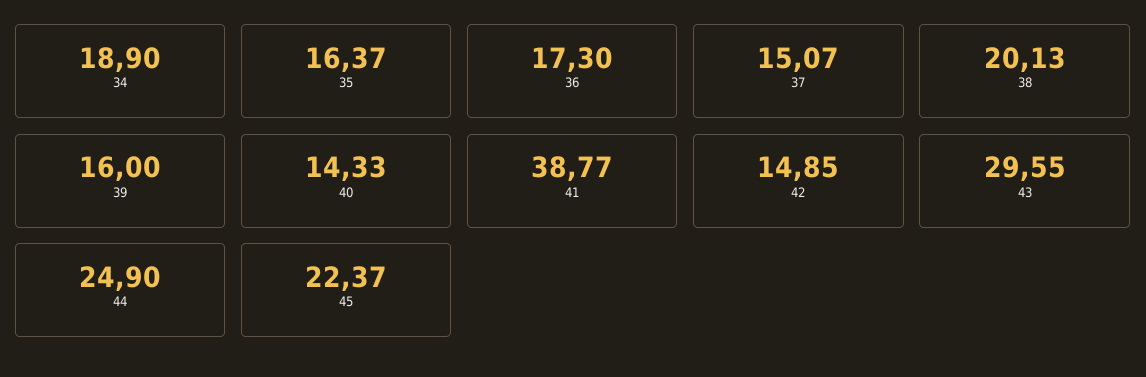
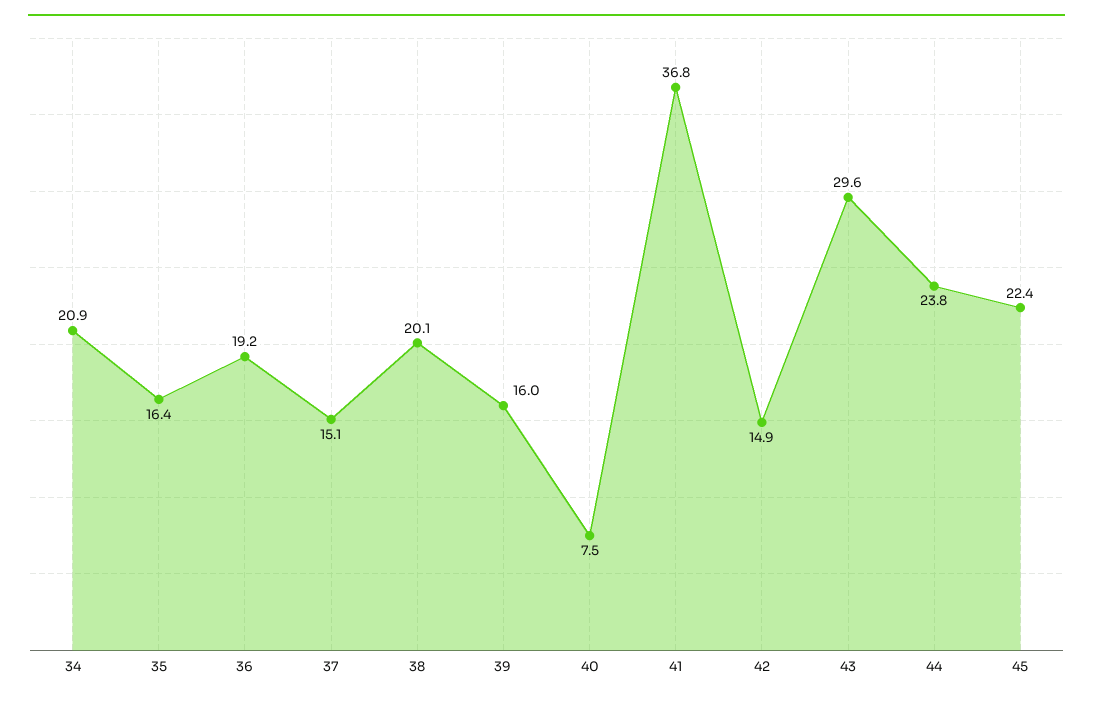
  {
-   "34": 18.9,
+   "34": 20.9,
    "35": 16.37,
-   "36": 17.3,
+   "36": 19.2,
    "37": 15.07,
    "38": 20.13,
    "39": 16,
-   "40": 14.33,
+   "40": 7.5,
-   "41": 38.77,
+   "41": 36.8,
    "42": 14.85,
    "43": 29.55,
-   "44": 24.9,
+   "44": 23.8,
    "45": 22.37
  }

